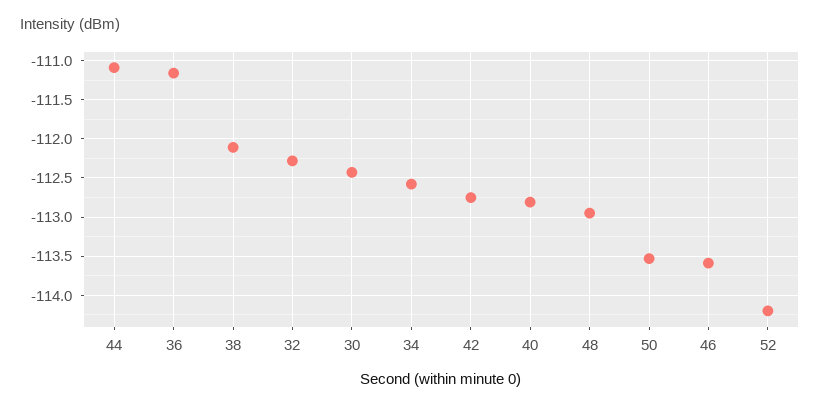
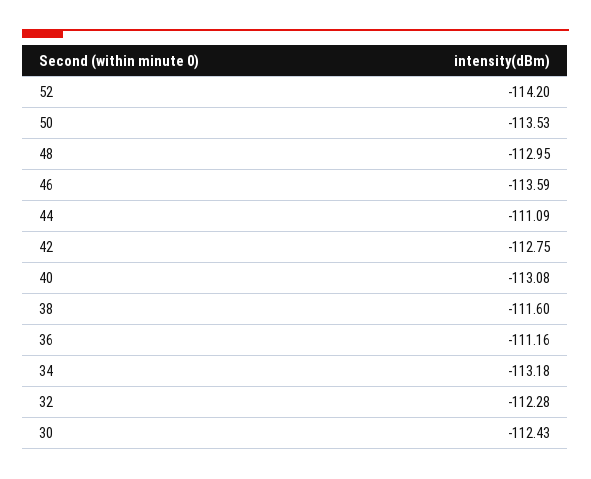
  {
    "44": -111.09,
    "36": -111.16,
-   "38": -112.1,
+   "38": -111.6,
    "32": -112.28,
    "30": -112.43,
-   "34": -112.6,
+   "34": -113.18,
    "42": -112.75,
-   "40": -112.8,
+   "40": -113.08,
    "48": -112.95,
    "50": -113.53,
    "46": -113.59,
    "52": -114.2
  }

